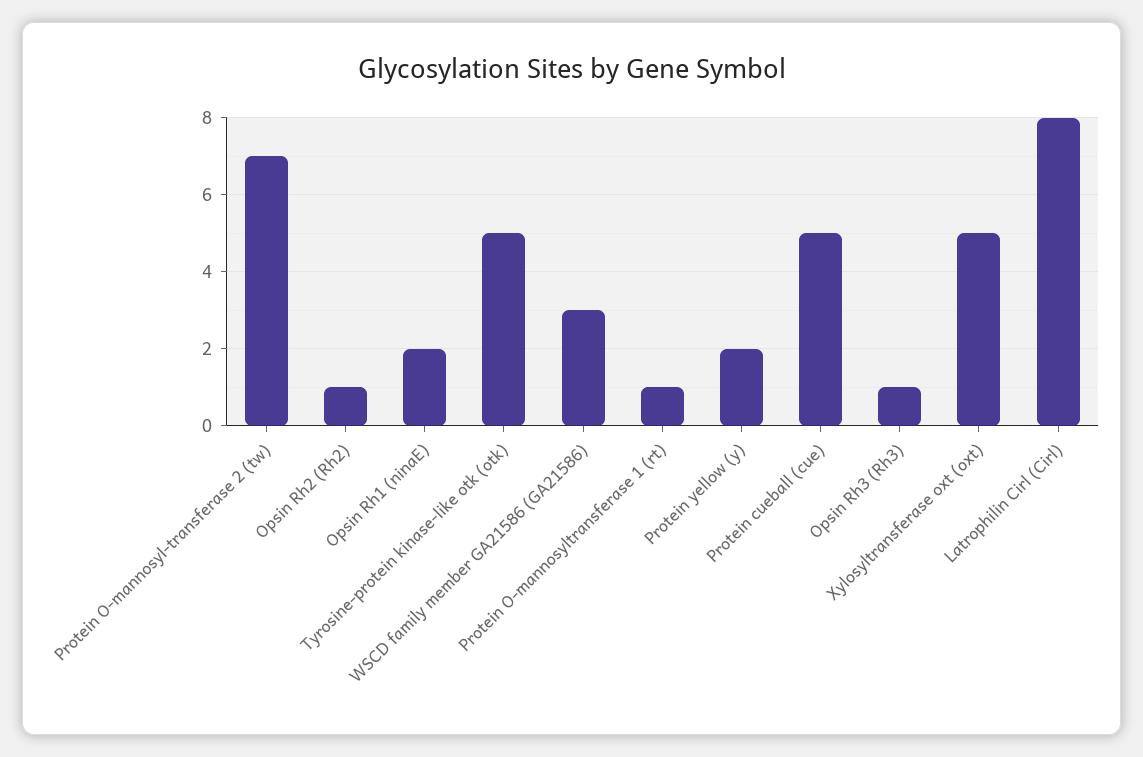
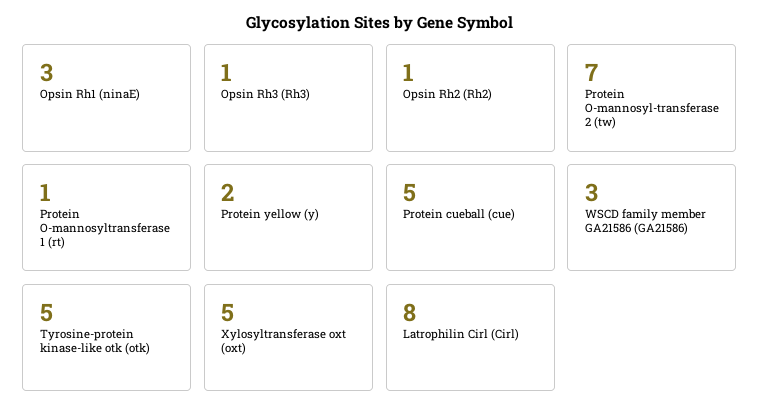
  {
    "Protein O-mannosyl-transferase 2 (tw)": 7,
    "Opsin Rh2 (Rh2)": 1,
-   "Opsin Rh1 (ninaE)": 2,
+   "Opsin Rh1 (ninaE)": 3,
    "Tyrosine-protein kinase-like otk (otk)": 5,
    "WSCD family member GA21586 (GA21586)": 3,
    "Protein O-mannosyltransferase 1 (rt)": 1,
    "Protein yellow (y)": 2,
    "Protein cueball (cue)": 5,
    "Opsin Rh3 (Rh3)": 1,
    "Xylosyltransferase oxt (oxt)": 5,
    "Latrophilin Cirl (Cirl)": 8
  }

